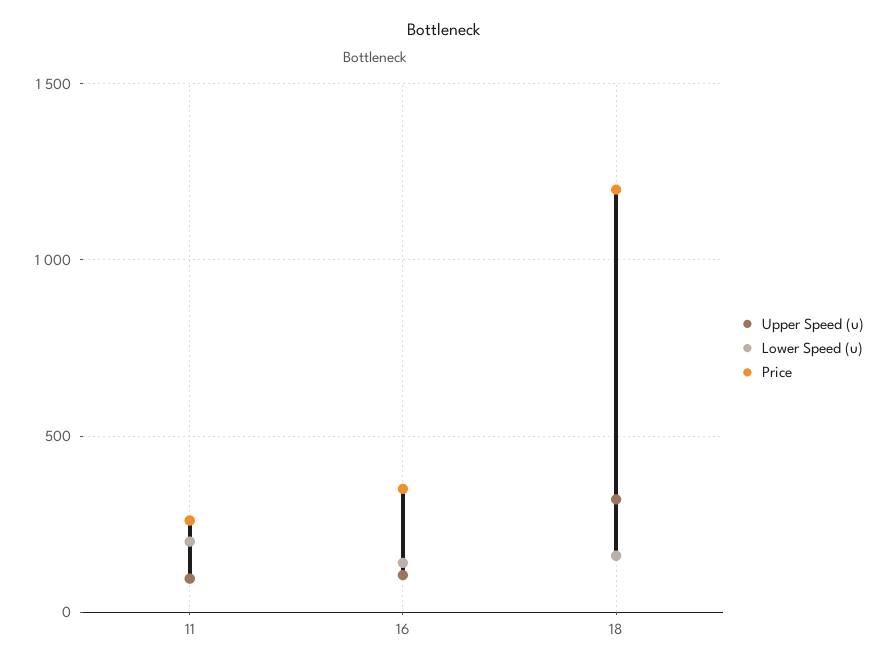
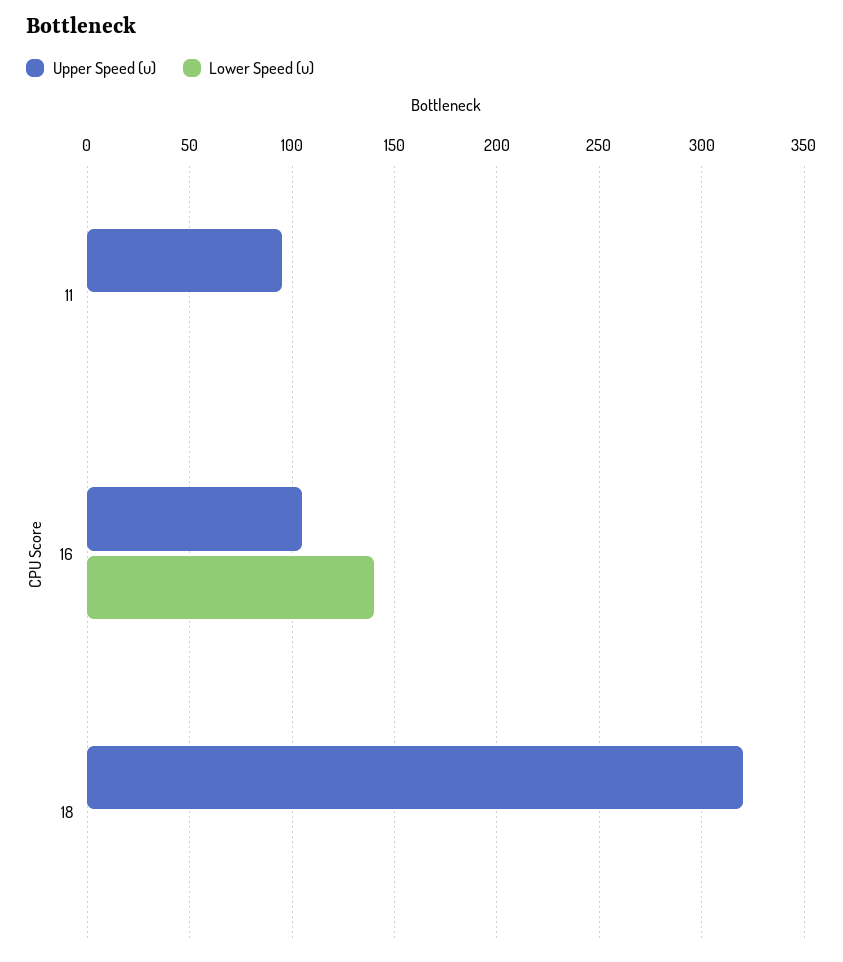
  {
    "Upper Speed (u)": {
      "11": 95,
      "16": 105,
      "18": 320
    },
    "Lower Speed (u)": {
-     "11": 200,
+     "11": 0,
      "16": 140,
-     "18": 150
+     "18": 0
-   },
+   }
-   "Price": {
-     "11": 250,
-     "16": 350,
-     "18": 1200
-   }
  }

